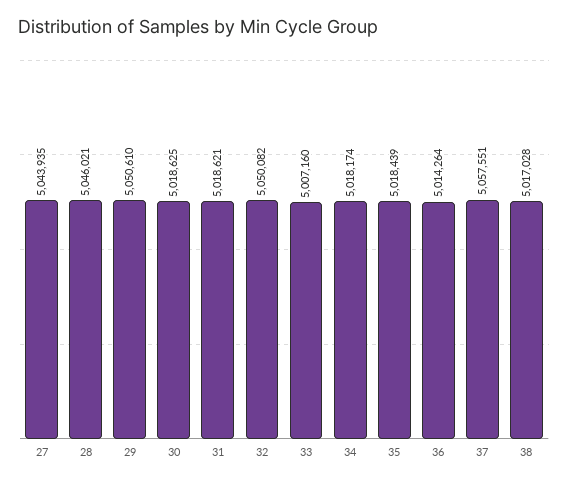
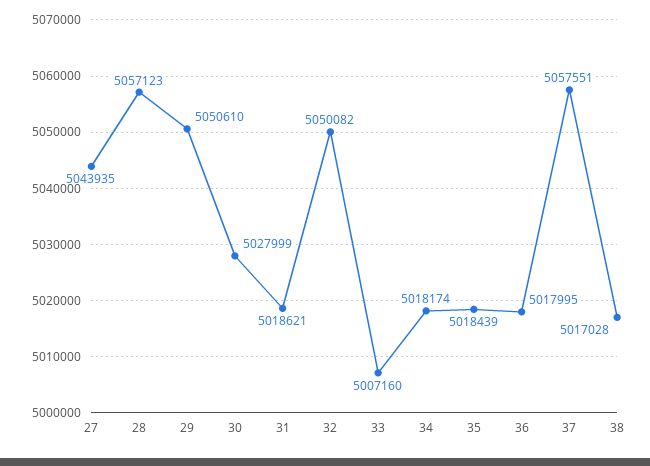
  {
    "27": 5043935,
-   "28": 5046021,
+   "28": 5057123,
    "29": 5050610,
-   "30": 5018625,
+   "30": 5027999,
    "31": 5018621,
    "32": 5050082,
    "33": 5007160,
    "34": 5018174,
    "35": 5018439,
-   "36": 5014264,
+   "36": 5017995,
    "37": 5057551,
    "38": 5017028
  }

